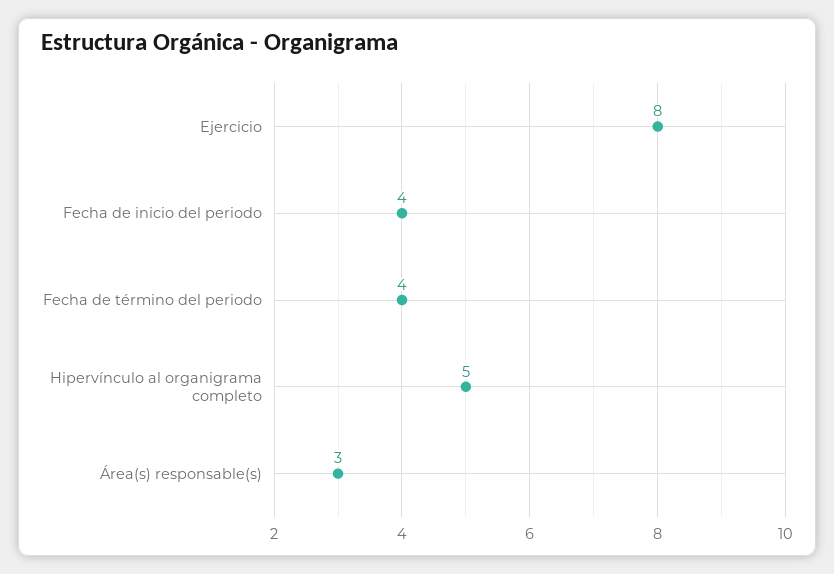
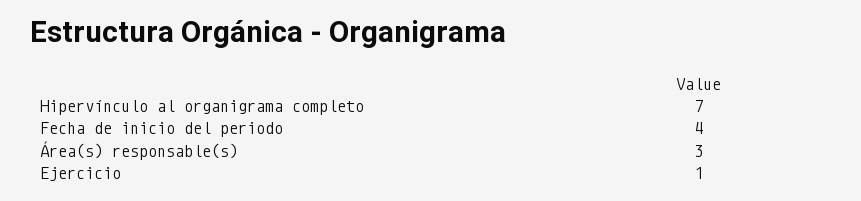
  {
-   "Ejercicio": 8,
+   "Ejercicio": 1,
    "Fecha de inicio del periodo": 4,
-   "Fecha de término del periodo": 4,
-   "Hipervínculo al organigrama completo": 5,
+   "Hipervínculo al organigrama completo": 7,
    "Área(s) responsable(s)": 3
  }

